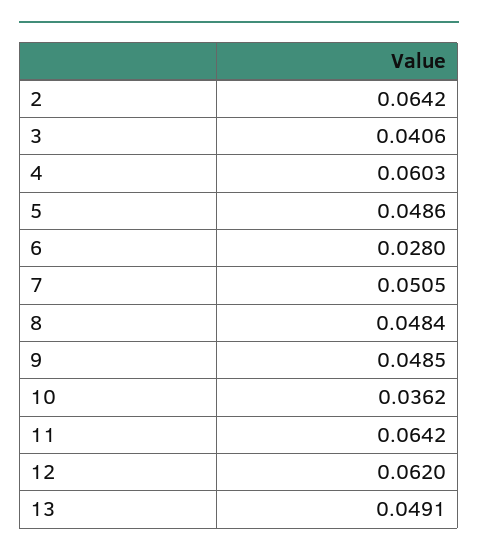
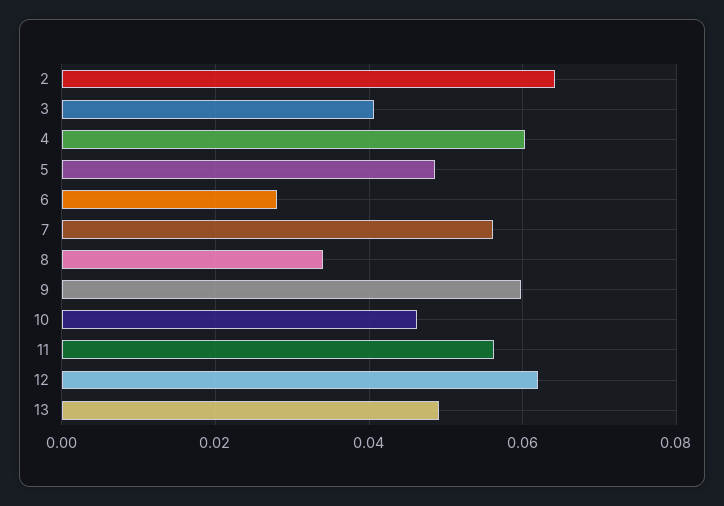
  {
    "2": 0.0642,
    "3": 0.0406,
    "4": 0.0603,
    "5": 0.0486,
    "6": 0.028,
-   "7": 0.0505,
+   "7": 0.056,
-   "8": 0.0484,
+   "8": 0.034,
-   "9": 0.0485,
+   "9": 0.06,
-   "10": 0.0362,
+   "10": 0.046,
-   "11": 0.0642,
+   "11": 0.056,
    "12": 0.062,
    "13": 0.0491
  }

